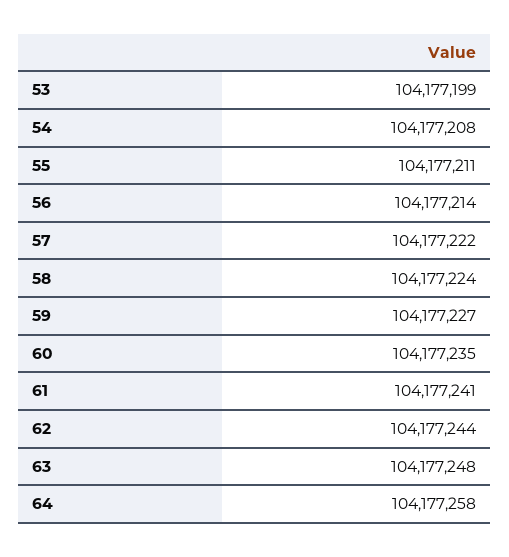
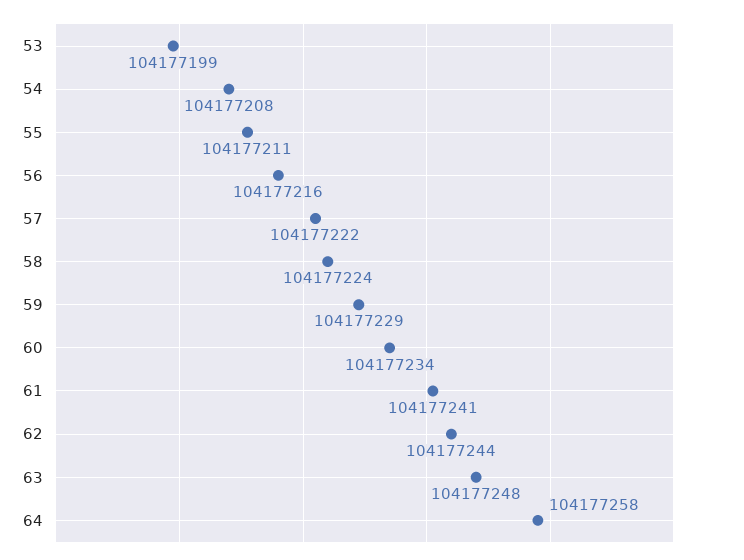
  {
    "53": 104177199,
    "54": 104177208,
    "55": 104177211,
-   "56": 104177214,
+   "56": 104177216,
    "57": 104177222,
    "58": 104177224,
-   "59": 104177227,
+   "59": 104177229,
-   "60": 104177235,
+   "60": 104177234,
    "61": 104177241,
    "62": 104177244,
    "63": 104177248,
    "64": 104177258
  }

